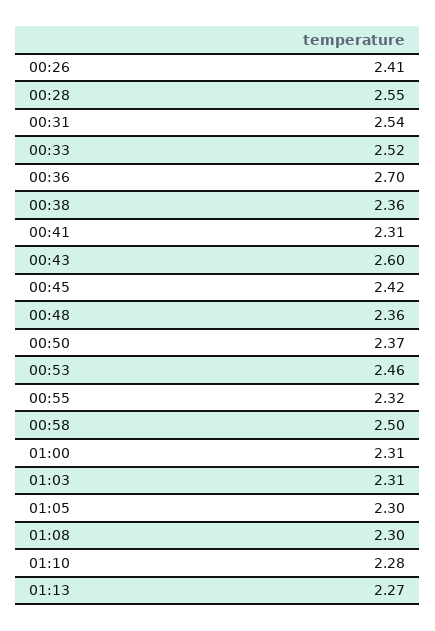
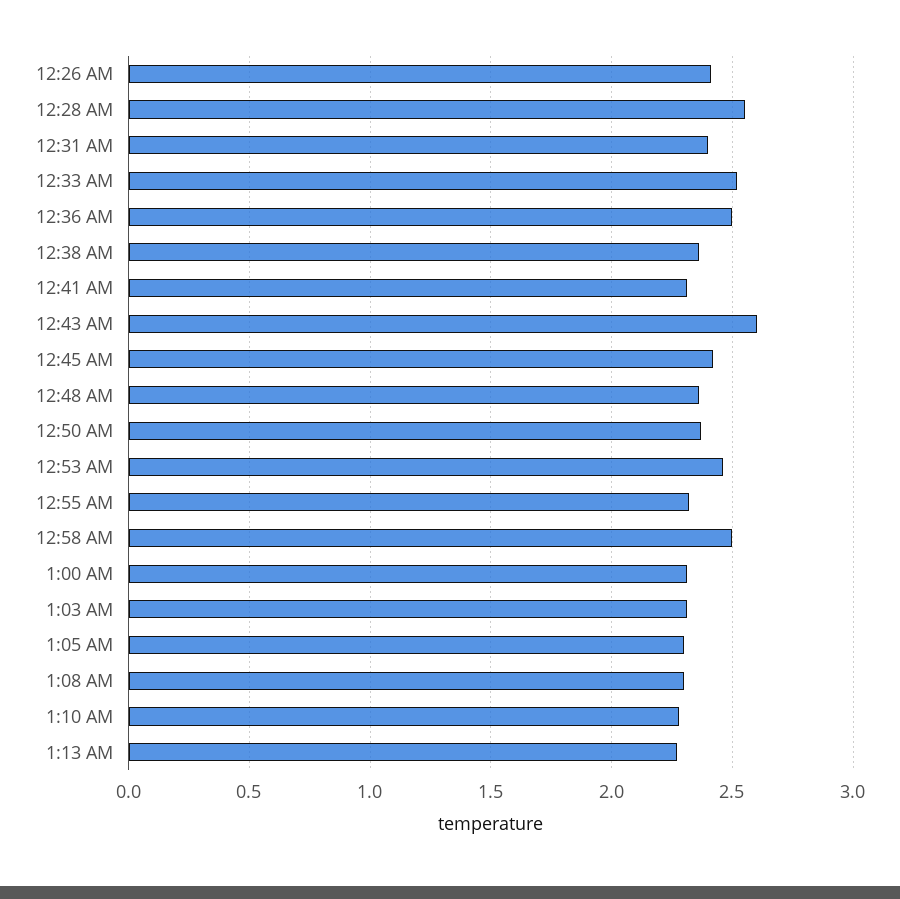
  {
    "00:26": 2.41,
    "00:28": 2.55,
-   "00:31": 2.54,
+   "00:31": 2.4,
    "00:33": 2.52,
-   "00:36": 2.7,
+   "00:36": 2.5,
    "00:38": 2.36,
    "00:41": 2.31,
    "00:43": 2.6,
    "00:45": 2.42,
    "00:48": 2.36,
    "00:50": 2.37,
    "00:53": 2.46,
    "00:55": 2.32,
    "00:58": 2.5,
    "01:00": 2.31,
    "01:03": 2.31,
    "01:05": 2.3,
    "01:08": 2.3,
    "01:10": 2.28,
    "01:13": 2.27
  }

